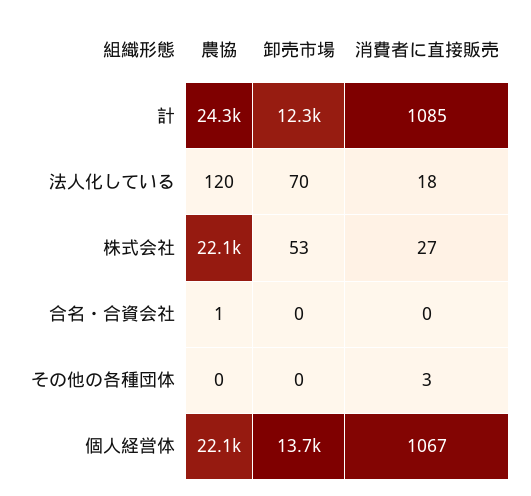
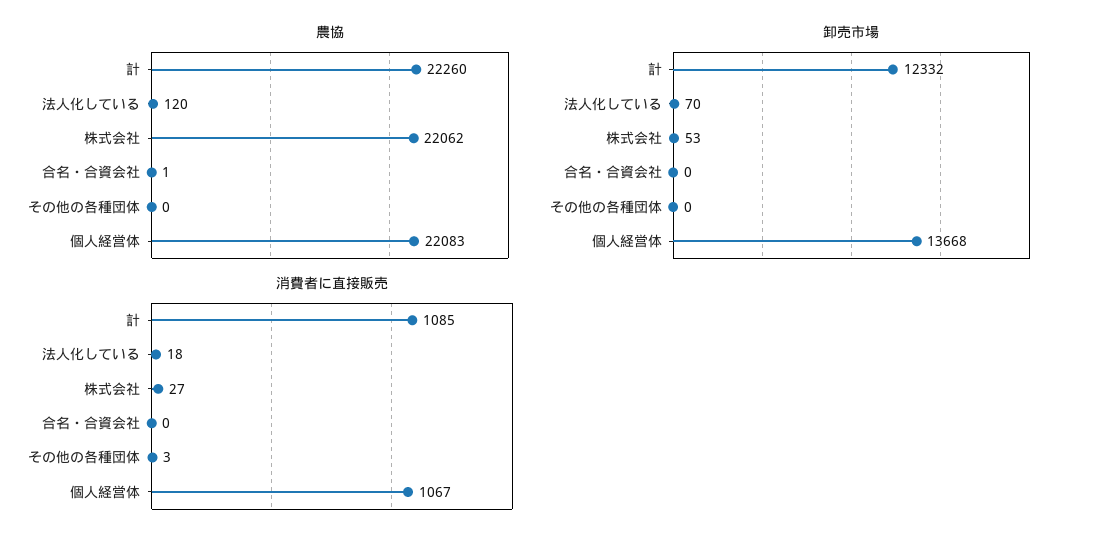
  {
    "農協": {
-     "計": 24300,
+     "計": 22260,
      "法人化している": 120,
      "株式会社": 22062,
      "合名・合資会社": 1,
      "その他の各種団体": 0,
      "個人経営体": 22083
    },
    "卸売市場": {
      "計": 12332,
      "法人化している": 70,
      "株式会社": 53,
      "合名・合資会社": 0,
      "その他の各種団体": 0,
      "個人経営体": 13668
    },
    "消費者に直接販売": {
      "計": 1085,
      "法人化している": 18,
      "株式会社": 27,
      "合名・合資会社": 0,
      "その他の各種団体": 3,
      "個人経営体": 1067
    }
  }

